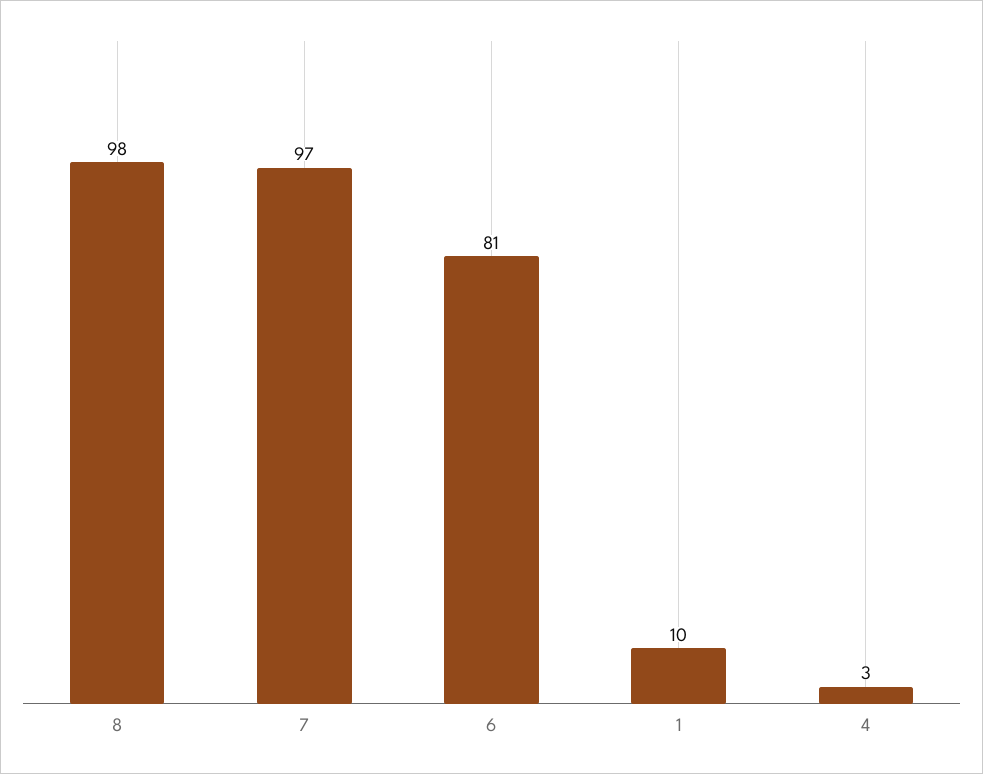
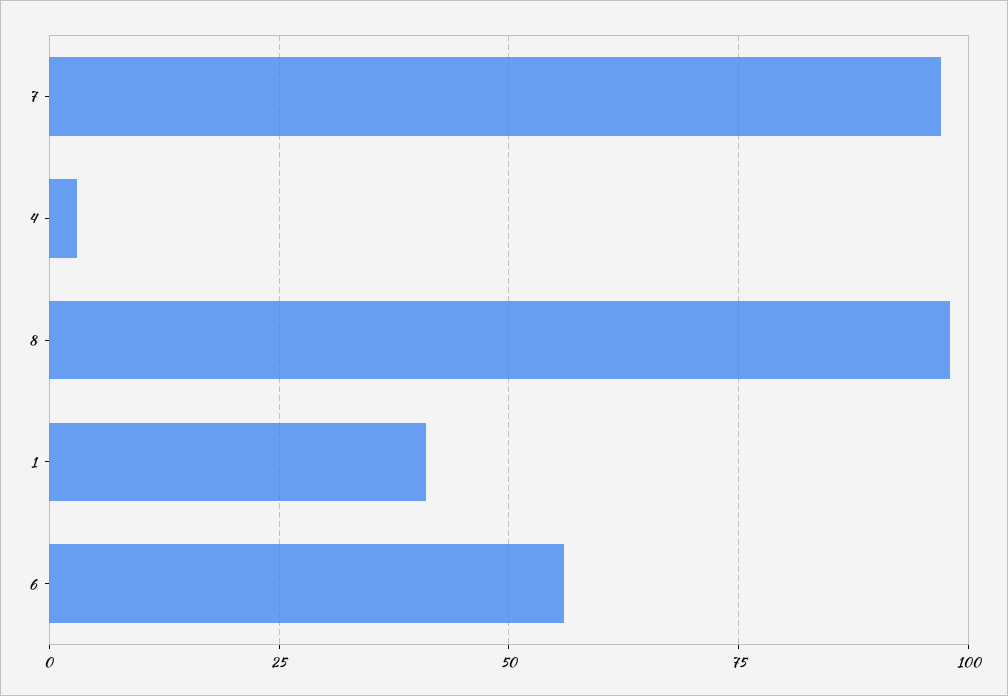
  {
    "8": 98,
    "7": 97,
-   "6": 81,
+   "6": 55,
-   "1": 10,
+   "1": 40,
    "4": 3
  }

